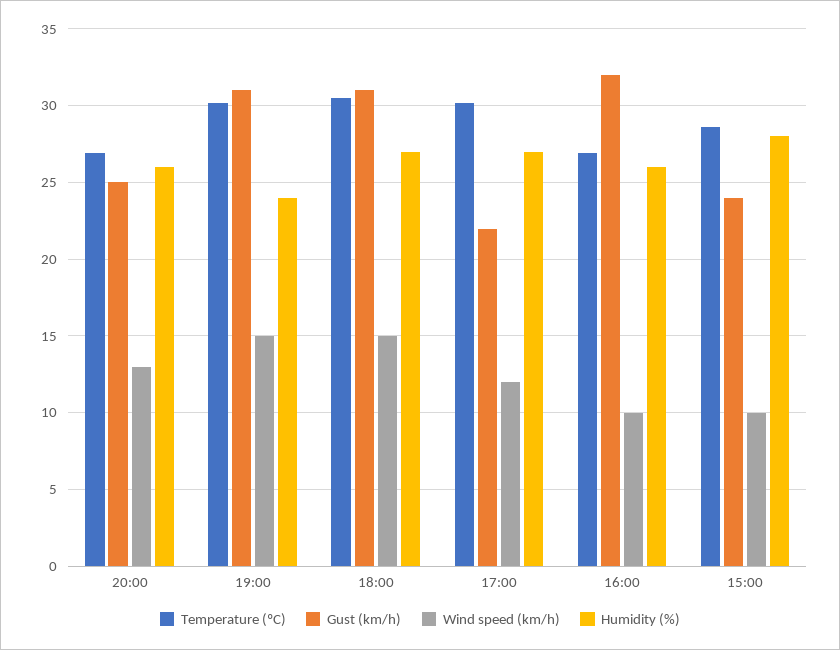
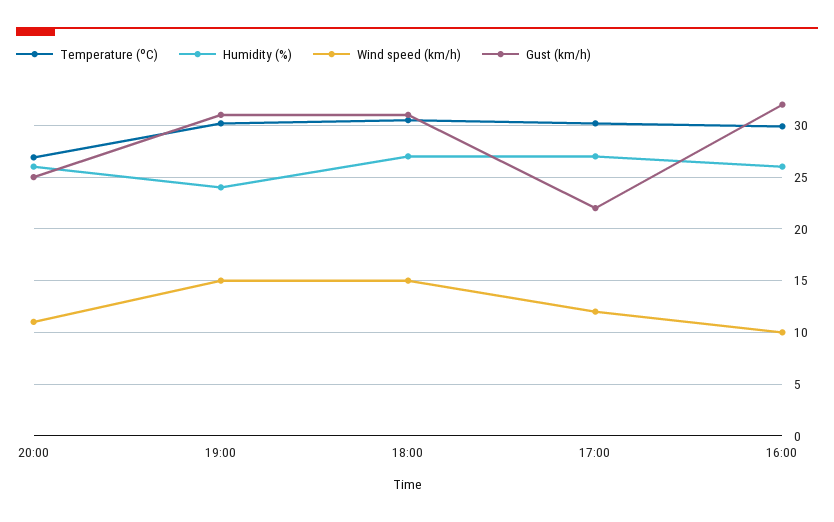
  {
    "Temperature (ºC)": {
      "20:00": 27,
      "19:00": 30,
      "18:00": 30.5,
      "17:00": 30,
-     "16:00": 27,
+     "16:00": 30
-     "15:00": 28.5
    },
    "Gust (km/h)": {
      "20:00": 25,
      "19:00": 31,
      "18:00": 31,
      "17:00": 22,
-     "16:00": 32,
+     "16:00": 32
-     "15:00": 24
    },
    "Wind speed (km/h)": {
-     "20:00": 13,
+     "20:00": 11,
      "19:00": 15,
      "18:00": 15,
      "17:00": 12,
-     "16:00": 10,
+     "16:00": 10
-     "15:00": 10
    },
    "Humidity (%)": {
      "20:00": 26,
      "19:00": 24,
      "18:00": 27,
      "17:00": 27,
-     "16:00": 26,
+     "16:00": 26
-     "15:00": 28
    }
  }

